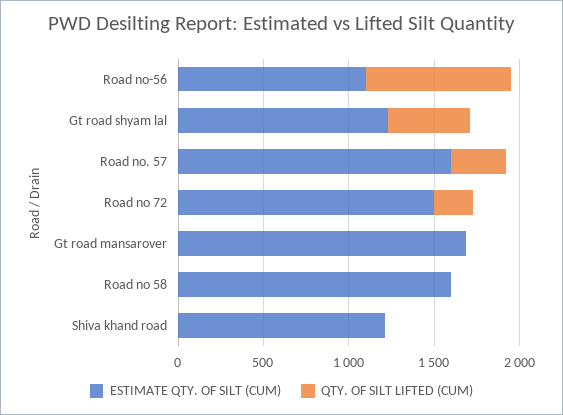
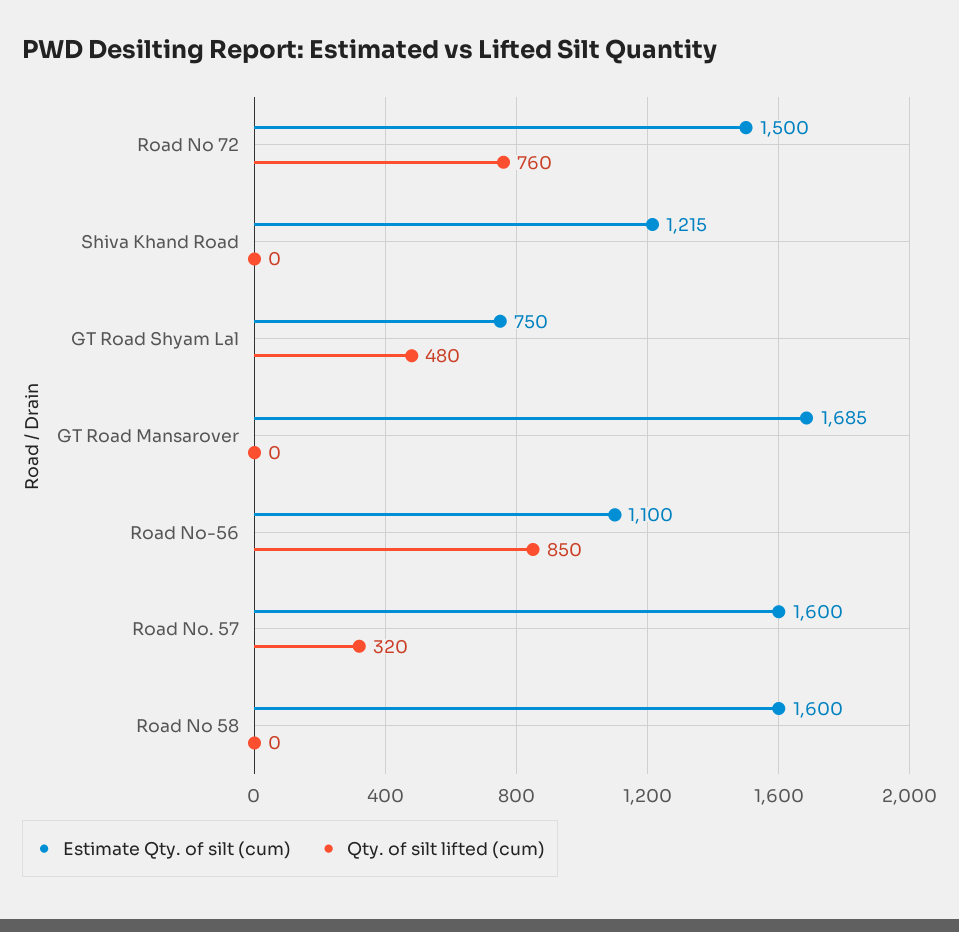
  {
    "ESTIMATE QTY. OF SILT (CUM)": {
      "Road no-56": 1100,
-     "Gt road shyam lal": 1200,
+     "Gt road shyam lal": 750,
      "Road no. 57": 1600,
      "Road no 72": 1500,
      "Gt road mansarover": 1685,
      "Road no 58": 1600,
      "Shiva khand road": 1215
    },
    "QTY. OF SILT LIFTED (CUM)": {
      "Road no-56": 850,
      "Gt road shyam lal": 480,
      "Road no. 57": 320,
-     "Road no 72": 200,
+     "Road no 72": 760,
      "Gt road mansarover": 0,
      "Road no 58": 0,
      "Shiva khand road": 0
    }
  }

